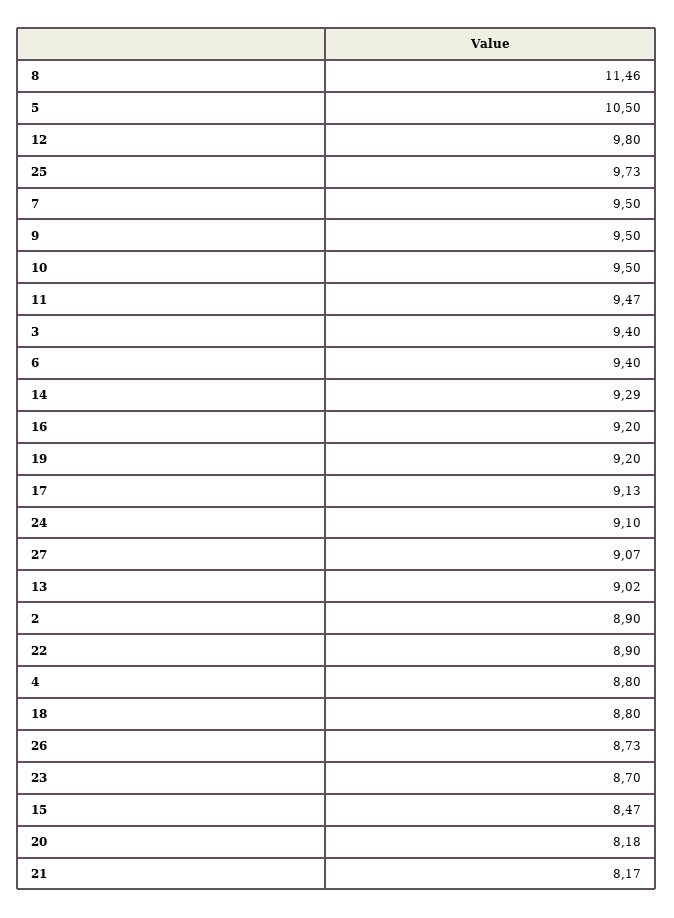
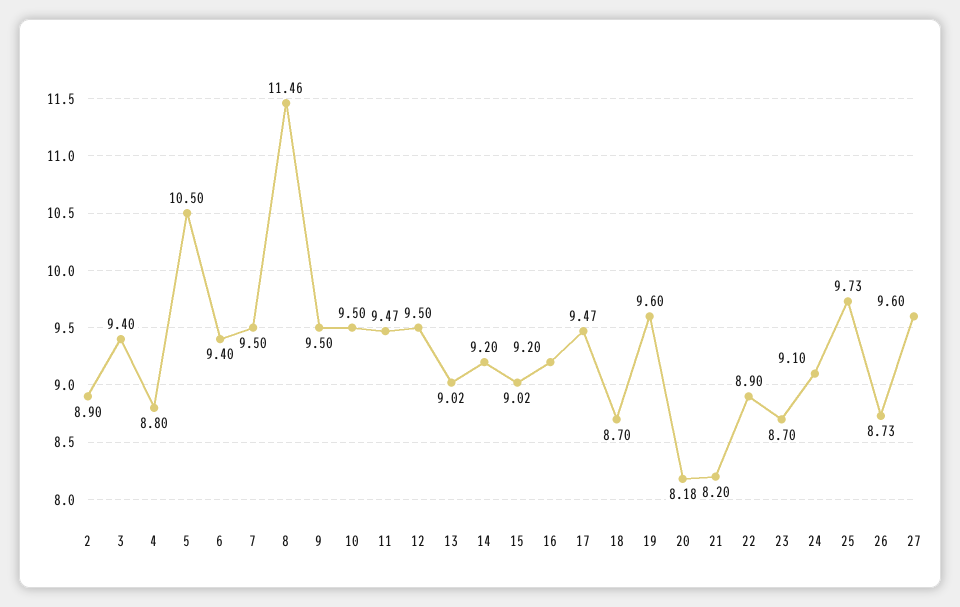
  {
    "8": 11.46,
    "5": 10.5,
-   "12": 9.8,
+   "12": 9.5,
    "25": 9.73,
    "7": 9.5,
    "9": 9.5,
    "10": 9.5,
    "11": 9.47,
    "3": 9.4,
    "6": 9.4,
-   "14": 9.29,
+   "14": 9.2,
    "16": 9.2,
-   "19": 9.2,
+   "19": 9.6,
-   "17": 9.13,
+   "17": 9.47,
    "24": 9.1,
-   "27": 9.07,
+   "27": 9.6,
    "13": 9.02,
    "2": 8.9,
    "22": 8.9,
    "4": 8.8,
-   "18": 8.8,
+   "18": 8.7,
    "26": 8.73,
    "23": 8.7,
-   "15": 8.47,
+   "15": 9.02,
    "20": 8.18,
-   "21": 8.17
+   "21": 8.2
  }

